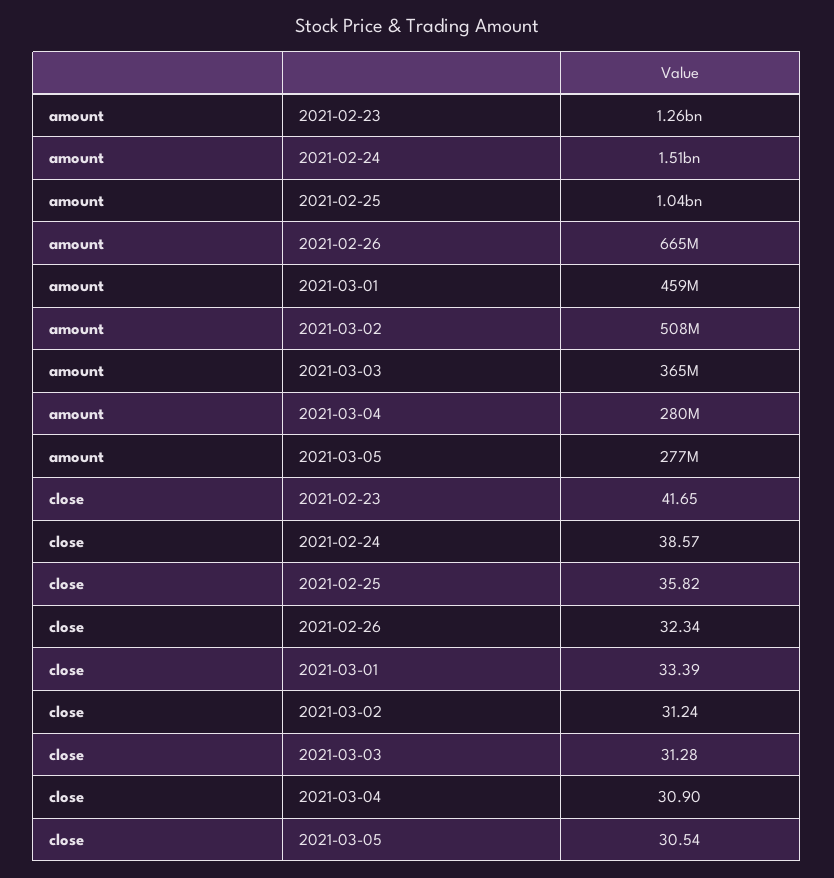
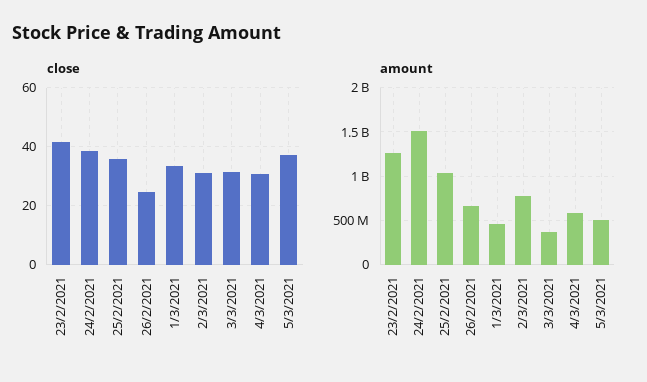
  {
    "amount": {
      "2021-02-23": 1260000000,
      "2021-02-24": 1510000000,
      "2021-02-25": 1040000000,
      "2021-02-26": 665000000,
      "2021-03-01": 459000000,
-     "2021-03-02": 508000000,
+     "2021-03-02": 800000000,
      "2021-03-03": 365000000,
-     "2021-03-04": 280000000,
+     "2021-03-04": 600000000,
-     "2021-03-05": 277000000
+     "2021-03-05": 500000000
    },
    "close": {
      "2021-02-23": 41.65,
      "2021-02-24": 38.57,
      "2021-02-25": 35.82,
-     "2021-02-26": 32.34,
+     "2021-02-26": 25,
      "2021-03-01": 33.39,
      "2021-03-02": 31.24,
      "2021-03-03": 31.28,
      "2021-03-04": 30.9,
-     "2021-03-05": 30.54
+     "2021-03-05": 37.5
    }
  }

